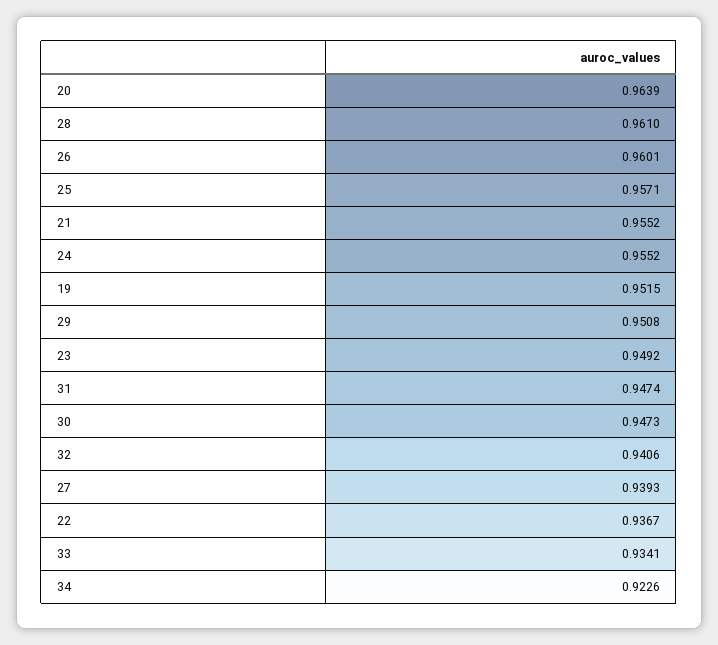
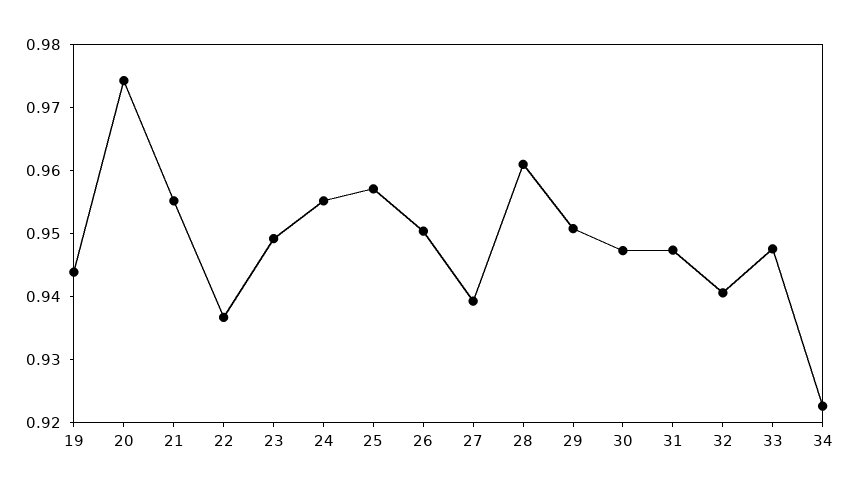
  {
-   "20": 0.9639,
+   "20": 0.974,
    "28": 0.961,
-   "26": 0.9601,
+   "26": 0.95,
    "25": 0.9571,
    "21": 0.9552,
    "24": 0.9552,
-   "19": 0.9515,
+   "19": 0.944,
    "29": 0.9508,
    "23": 0.9492,
    "31": 0.9474,
    "30": 0.9473,
    "32": 0.9406,
    "27": 0.9393,
    "22": 0.9367,
-   "33": 0.9341,
+   "33": 0.948,
    "34": 0.9226
  }

